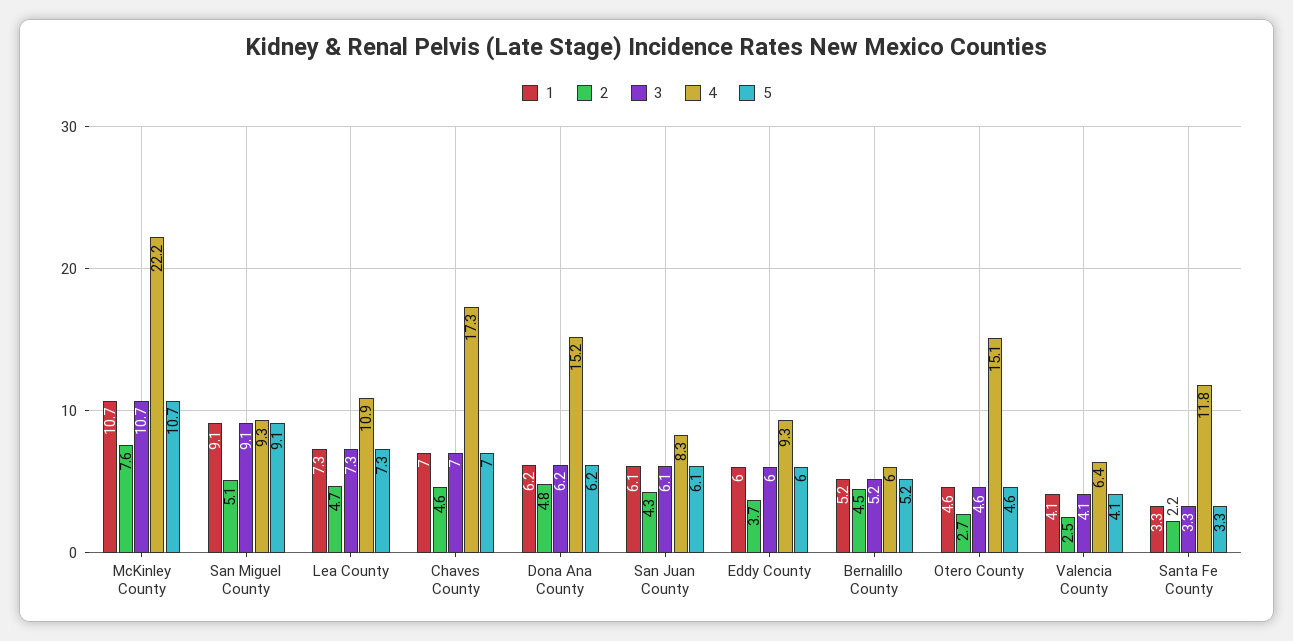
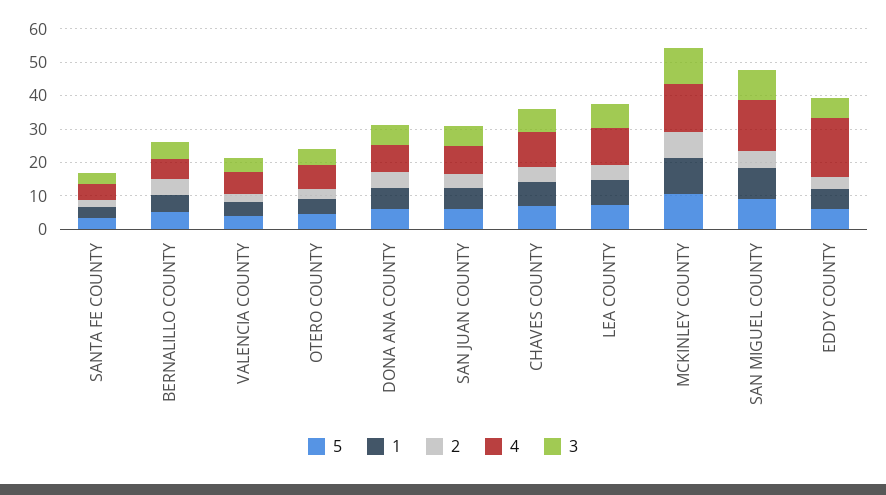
  {
    "1": {
      "McKinley County": 10.7,
      "San Miguel County": 9.1,
      "Lea County": 7.3,
      "Chaves County": 7,
      "Dona Ana County": 6.2,
      "San Juan County": 6.1,
      "Eddy County": 6,
      "Bernalillo County": 5.2,
      "Otero County": 4.6,
      "Valencia County": 4.1,
      "Santa Fe County": 3.3
    },
    "2": {
      "McKinley County": 7.6,
      "San Miguel County": 5.1,
      "Lea County": 4.7,
      "Chaves County": 4.6,
      "Dona Ana County": 4.8,
      "San Juan County": 4.3,
      "Eddy County": 3.7,
      "Bernalillo County": 4.5,
      "Otero County": 2.7,
      "Valencia County": 2.5,
      "Santa Fe County": 2.2
    },
    "3": {
      "McKinley County": 10.7,
      "San Miguel County": 9.1,
      "Lea County": 7.3,
      "Chaves County": 7,
      "Dona Ana County": 6.2,
      "San Juan County": 6.1,
      "Eddy County": 6,
      "Bernalillo County": 5.2,
      "Otero County": 4.6,
      "Valencia County": 4.1,
      "Santa Fe County": 3.3
    },
    "4": {
-     "McKinley County": 22.2,
+     "McKinley County": 15,
-     "San Miguel County": 9.3,
+     "San Miguel County": 15,
      "Lea County": 10.9,
-     "Chaves County": 17.3,
+     "Chaves County": 10,
-     "Dona Ana County": 15.2,
+     "Dona Ana County": 7.5,
      "San Juan County": 8.3,
-     "Eddy County": 9.3,
+     "Eddy County": 17.5,
      "Bernalillo County": 6,
-     "Otero County": 15.1,
+     "Otero County": 7.5,
      "Valencia County": 6.4,
-     "Santa Fe County": 11.8
+     "Santa Fe County": 5
    },
    "5": {
      "McKinley County": 10.7,
      "San Miguel County": 9.1,
      "Lea County": 7.3,
      "Chaves County": 7,
      "Dona Ana County": 6.2,
      "San Juan County": 6.1,
      "Eddy County": 6,
      "Bernalillo County": 5.2,
      "Otero County": 4.6,
      "Valencia County": 4.1,
      "Santa Fe County": 3.3
    }
  }

